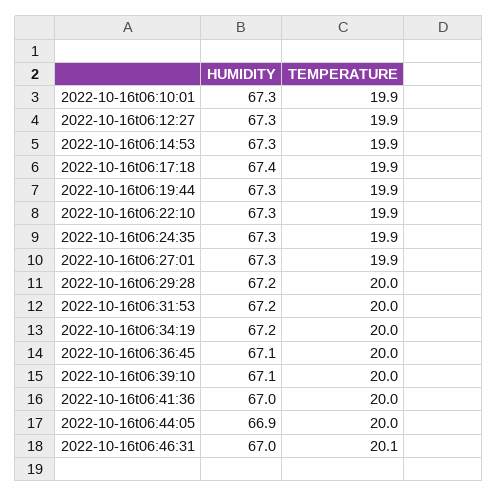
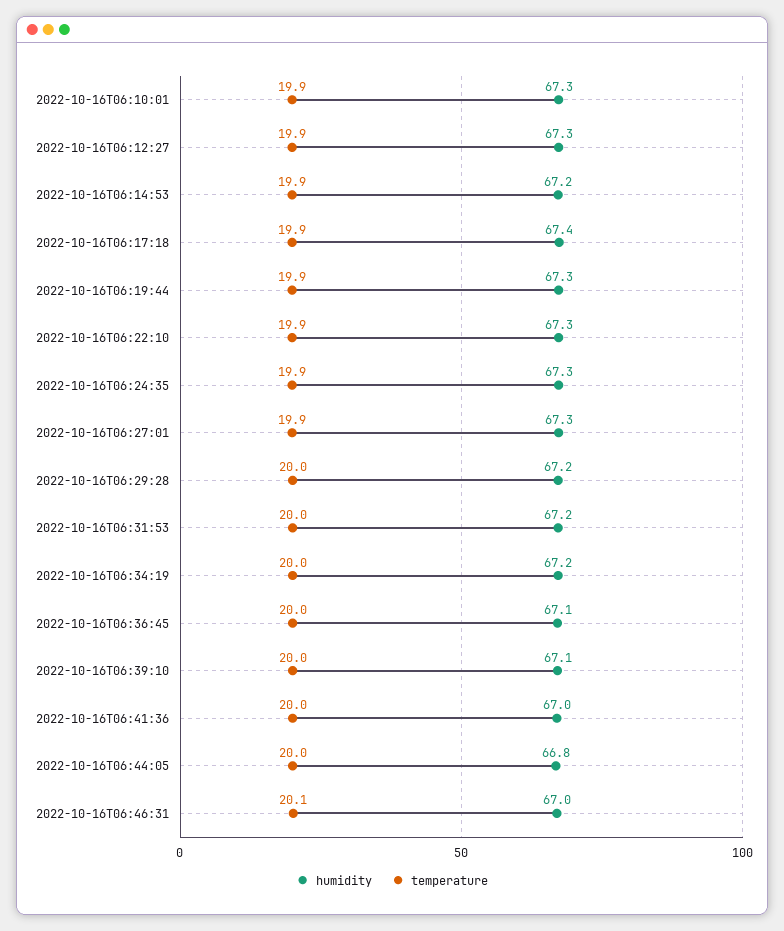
  {
    "HUMIDITY": {
      "2022-10-16t06:10:01": 67.3,
      "2022-10-16t06:12:27": 67.3,
-     "2022-10-16t06:14:53": 67.3,
+     "2022-10-16t06:14:53": 67.2,
      "2022-10-16t06:17:18": 67.4,
      "2022-10-16t06:19:44": 67.3,
      "2022-10-16t06:22:10": 67.3,
      "2022-10-16t06:24:35": 67.3,
      "2022-10-16t06:27:01": 67.3,
      "2022-10-16t06:29:28": 67.2,
      "2022-10-16t06:31:53": 67.2,
      "2022-10-16t06:34:19": 67.2,
      "2022-10-16t06:36:45": 67.1,
      "2022-10-16t06:39:10": 67.1,
      "2022-10-16t06:41:36": 67,
-     "2022-10-16t06:44:05": 66.9,
+     "2022-10-16t06:44:05": 66.8,
      "2022-10-16t06:46:31": 67
    },
    "TEMPERATURE": {
      "2022-10-16t06:10:01": 19.9,
      "2022-10-16t06:12:27": 19.9,
      "2022-10-16t06:14:53": 19.9,
      "2022-10-16t06:17:18": 19.9,
      "2022-10-16t06:19:44": 19.9,
      "2022-10-16t06:22:10": 19.9,
      "2022-10-16t06:24:35": 19.9,
      "2022-10-16t06:27:01": 19.9,
      "2022-10-16t06:29:28": 20,
      "2022-10-16t06:31:53": 20,
      "2022-10-16t06:34:19": 20,
      "2022-10-16t06:36:45": 20,
      "2022-10-16t06:39:10": 20,
      "2022-10-16t06:41:36": 20,
      "2022-10-16t06:44:05": 20,
      "2022-10-16t06:46:31": 20.1
    }
  }

